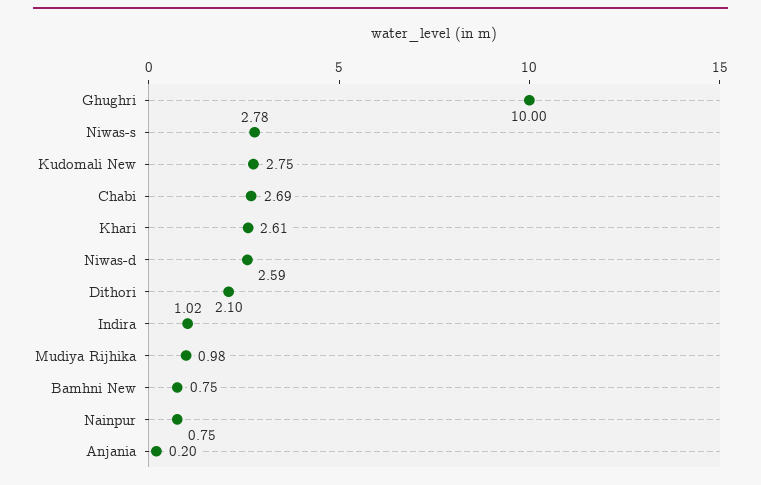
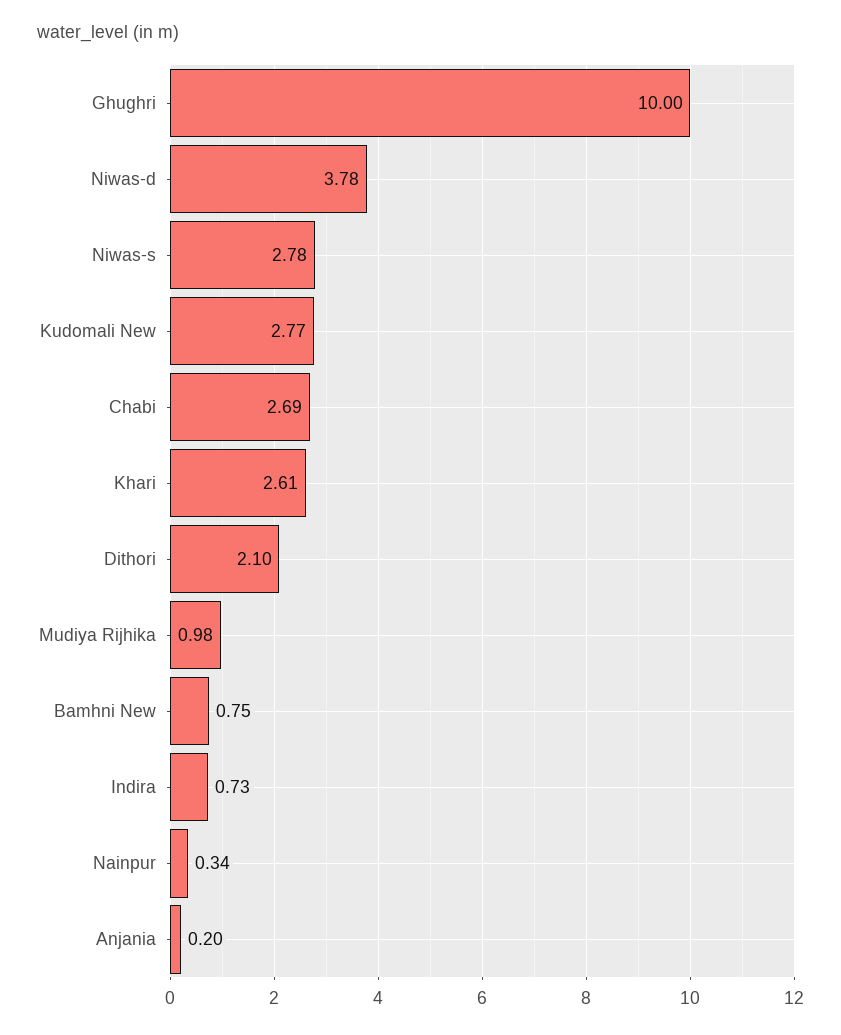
  {
    "Ghughri": 10,
    "Niwas-s": 2.78,
-   "Kudomali New": 2.75,
+   "Kudomali New": 2.77,
    "Chabi": 2.69,
    "Khari": 2.61,
-   "Niwas-d": 2.59,
+   "Niwas-d": 3.78,
    "Dithori": 2.1,
-   "Indira": 1.02,
+   "Indira": 0.73,
    "Mudiya Rijhika": 0.98,
    "Bamhni New": 0.75,
-   "Nainpur": 0.75,
+   "Nainpur": 0.34,
    "Anjania": 0.2
  }

